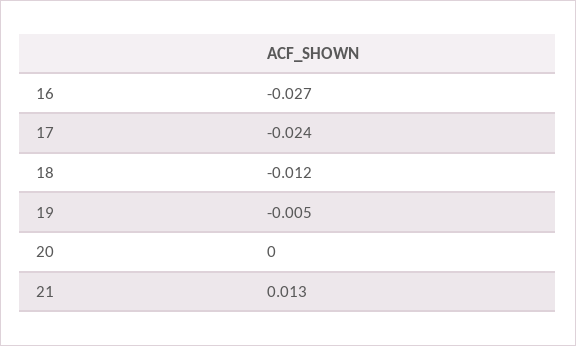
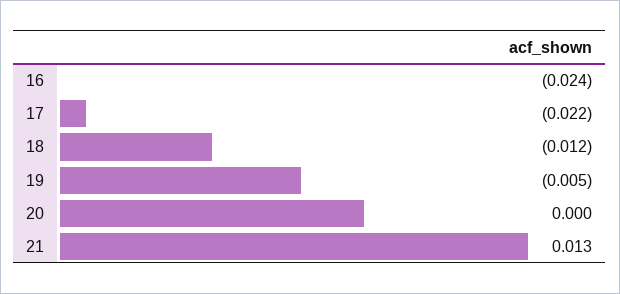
  {
-   "16": -0.027,
+   "16": -0.024,
-   "17": -0.024,
+   "17": -0.022,
    "18": -0.012,
    "19": -0.005,
    "20": 0,
    "21": 0.013
  }

